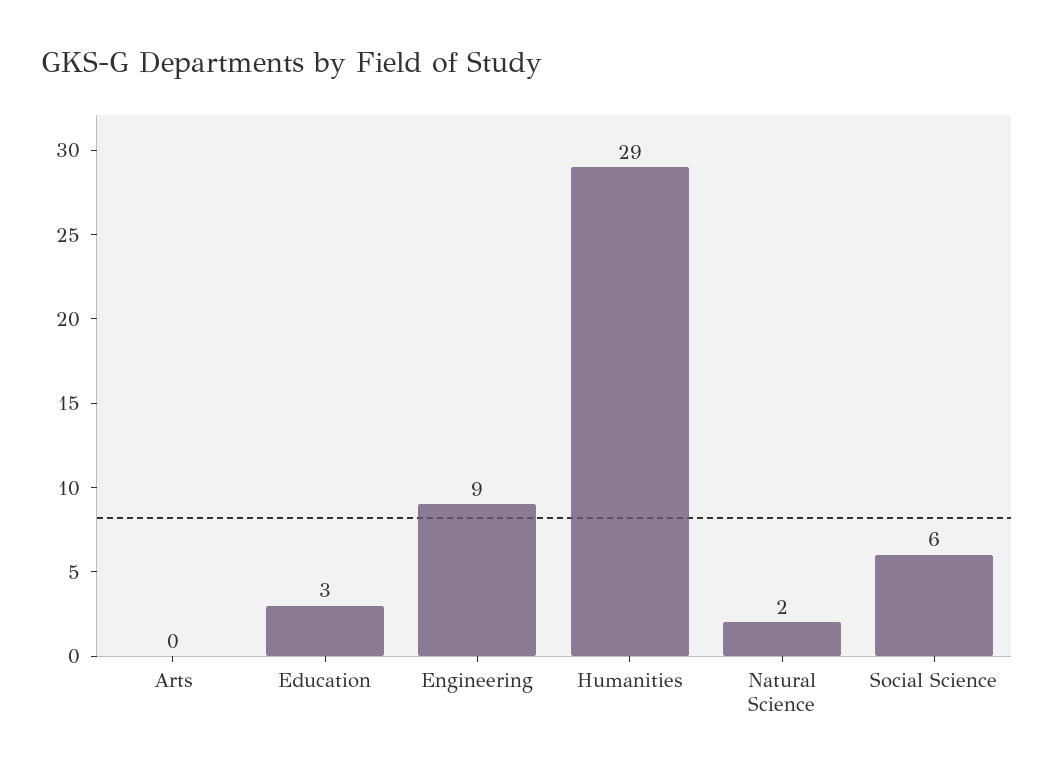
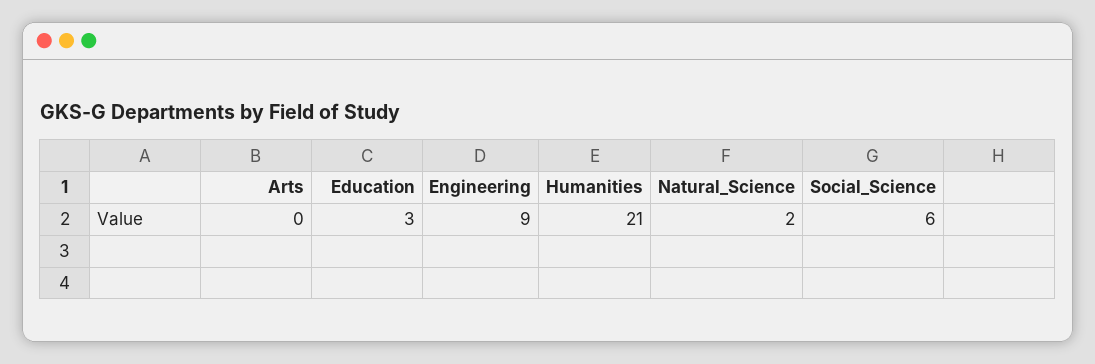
  {
    "Arts": 0,
    "Education": 3,
    "Engineering": 9,
-   "Humanities": 29,
+   "Humanities": 21,
    "Natural Science": 2,
    "Social Science": 6
  }

